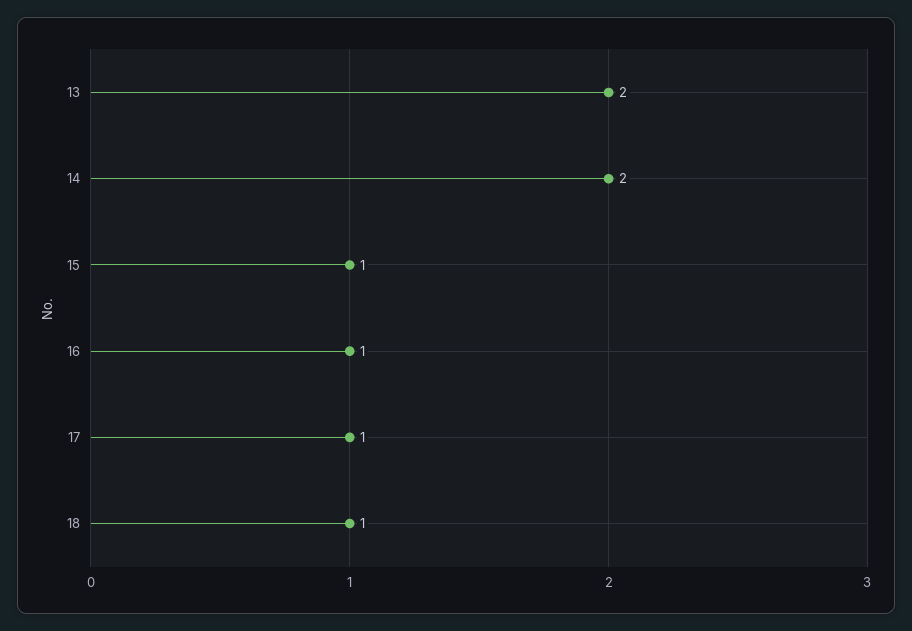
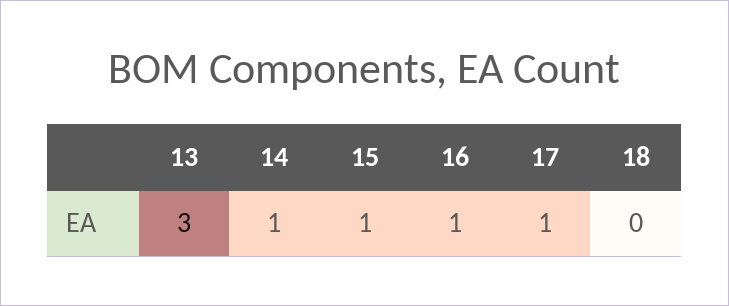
  {
-   "13": 2,
+   "13": 3,
-   "14": 2,
+   "14": 1,
    "15": 1,
    "16": 1,
    "17": 1,
-   "18": 1
+   "18": 0
  }

